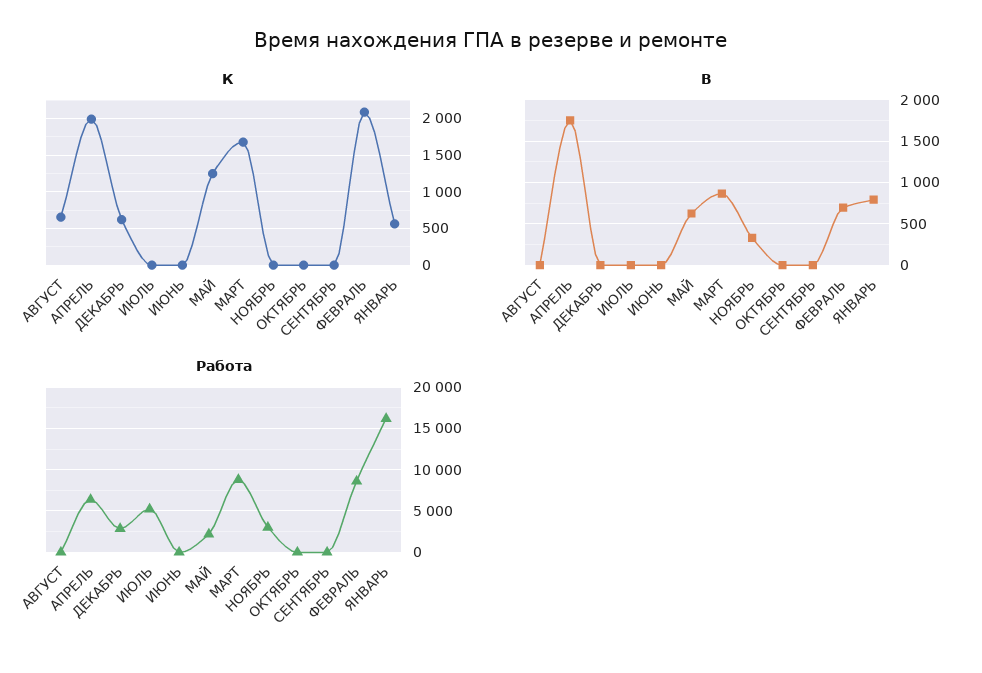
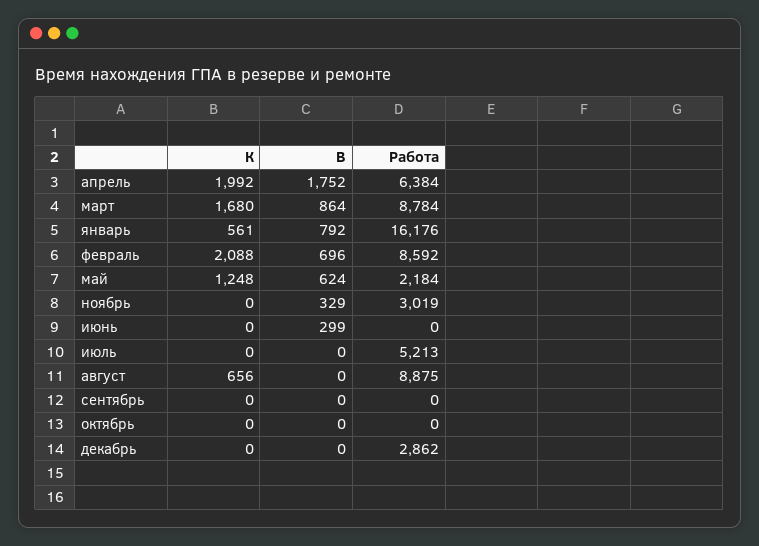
  {
    "К": {
      "АВГУСТ": 656,
      "АПРЕЛЬ": 1992,
-     "ДЕКАБРЬ": 600,
+     "ДЕКАБРЬ": 0,
      "ИЮЛЬ": 0,
      "ИЮНЬ": 0,
      "МАЙ": 1248,
      "МАРТ": 1680,
      "НОЯБРЬ": 0,
      "ОКТЯБРЬ": 0,
      "СЕНТЯБРЬ": 0,
      "ФЕВРАЛЬ": 2088,
      "ЯНВАРЬ": 561
    },
    "В": {
      "АВГУСТ": 0,
      "АПРЕЛЬ": 1752,
      "ДЕКАБРЬ": 0,
      "ИЮЛЬ": 0,
-     "ИЮНЬ": 0,
+     "ИЮНЬ": 299,
      "МАЙ": 624,
      "МАРТ": 864,
      "НОЯБРЬ": 329,
      "ОКТЯБРЬ": 0,
      "СЕНТЯБРЬ": 0,
      "ФЕВРАЛЬ": 696,
      "ЯНВАРЬ": 792
    },
    "Работа": {
-     "АВГУСТ": 0,
+     "АВГУСТ": 8875,
      "АПРЕЛЬ": 6384,
      "ДЕКАБРЬ": 2862,
      "ИЮЛЬ": 5213,
      "ИЮНЬ": 0,
      "МАЙ": 2184,
      "МАРТ": 8784,
      "НОЯБРЬ": 3019,
      "ОКТЯБРЬ": 0,
      "СЕНТЯБРЬ": 0,
      "ФЕВРАЛЬ": 8592,
      "ЯНВАРЬ": 16176
    }
  }

